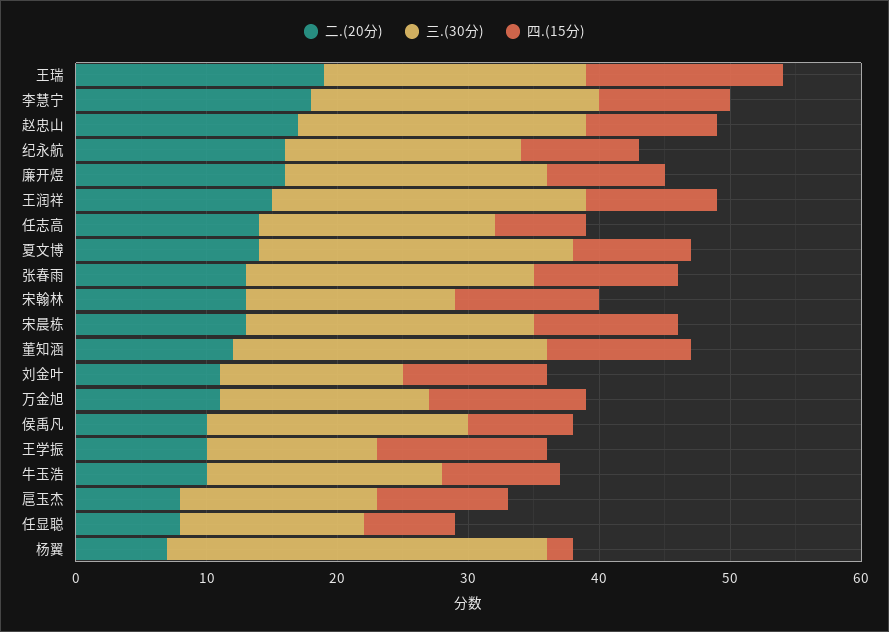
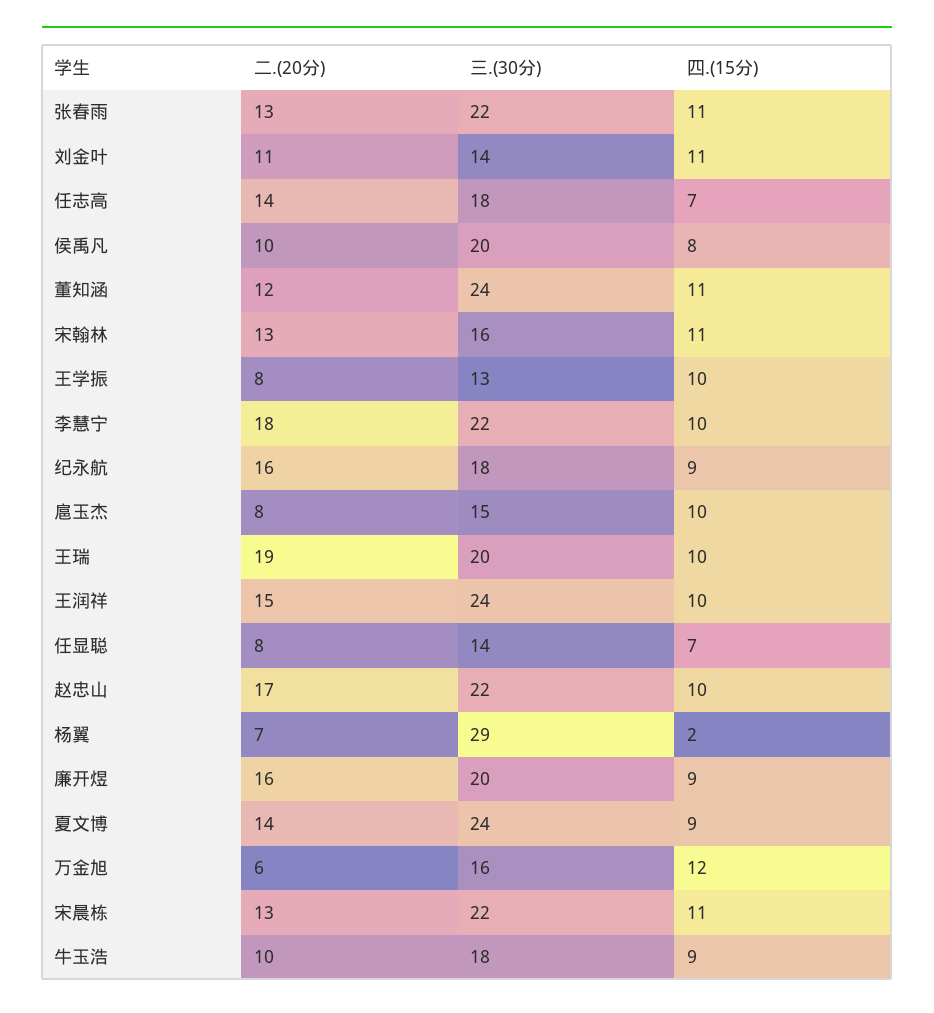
  {
    "二.(20分)": {
      "王瑞": 19,
      "李慧宁": 18,
      "赵忠山": 17,
      "纪永航": 16,
      "廉开煜": 16,
      "王润祥": 15,
      "任志高": 14,
      "夏文博": 14,
      "张春雨": 13,
      "宋翰林": 13,
      "宋晨栋": 13,
      "董知涵": 12,
      "刘金叶": 11,
-     "万金旭": 11,
+     "万金旭": 6,
      "侯禹凡": 10,
-     "王学振": 10,
+     "王学振": 8,
      "牛玉浩": 10,
      "扈玉杰": 8,
      "任显聪": 8,
      "杨翼": 7
    },
    "三.(30分)": {
      "王瑞": 20,
      "李慧宁": 22,
      "赵忠山": 22,
      "纪永航": 18,
      "廉开煜": 20,
      "王润祥": 24,
      "任志高": 18,
      "夏文博": 24,
      "张春雨": 22,
      "宋翰林": 16,
      "宋晨栋": 22,
      "董知涵": 24,
      "刘金叶": 14,
      "万金旭": 16,
      "侯禹凡": 20,
      "王学振": 13,
      "牛玉浩": 18,
      "扈玉杰": 15,
      "任显聪": 14,
      "杨翼": 29
    },
    "四.(15分)": {
-     "王瑞": 15,
+     "王瑞": 10,
      "李慧宁": 10,
      "赵忠山": 10,
      "纪永航": 9,
      "廉开煜": 9,
      "王润祥": 10,
      "任志高": 7,
      "夏文博": 9,
      "张春雨": 11,
      "宋翰林": 11,
      "宋晨栋": 11,
      "董知涵": 11,
      "刘金叶": 11,
      "万金旭": 12,
      "侯禹凡": 8,
-     "王学振": 13,
+     "王学振": 10,
      "牛玉浩": 9,
      "扈玉杰": 10,
      "任显聪": 7,
      "杨翼": 2
    }
  }

